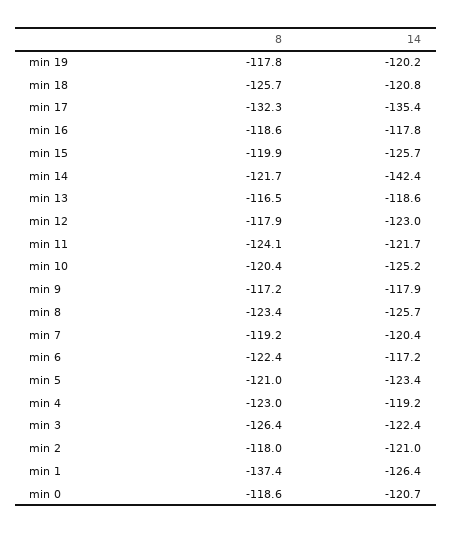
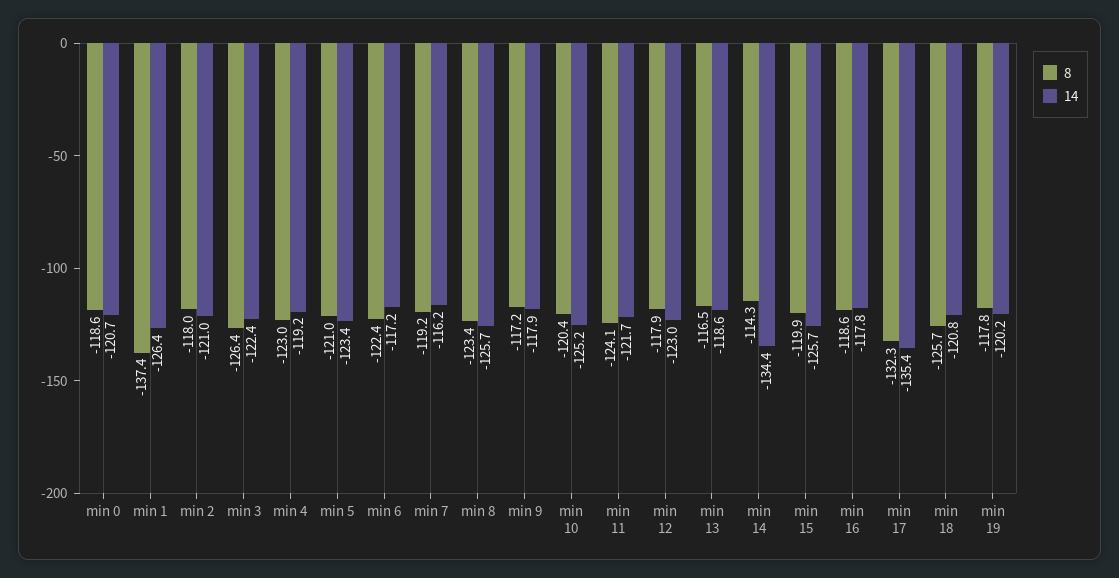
  {
    "8": {
      "min 19": -117.8,
      "min 18": -125.7,
      "min 17": -132.3,
      "min 16": -118.6,
      "min 15": -119.9,
-     "min 14": -121.7,
+     "min 14": -114.3,
      "min 13": -116.5,
      "min 12": -117.9,
      "min 11": -124.1,
      "min 10": -120.4,
      "min 9": -117.2,
      "min 8": -123.4,
      "min 7": -119.2,
      "min 6": -122.4,
      "min 5": -121,
      "min 4": -123,
      "min 3": -126.4,
      "min 2": -118,
      "min 1": -137.4,
      "min 0": -118.6
    },
    "14": {
      "min 19": -120.2,
      "min 18": -120.8,
      "min 17": -135.4,
      "min 16": -117.8,
      "min 15": -125.7,
-     "min 14": -142.4,
+     "min 14": -134.4,
      "min 13": -118.6,
      "min 12": -123,
      "min 11": -121.7,
      "min 10": -125.2,
      "min 9": -117.9,
      "min 8": -125.7,
-     "min 7": -120.4,
+     "min 7": -116.2,
      "min 6": -117.2,
      "min 5": -123.4,
      "min 4": -119.2,
      "min 3": -122.4,
      "min 2": -121,
      "min 1": -126.4,
      "min 0": -120.7
    }
  }

